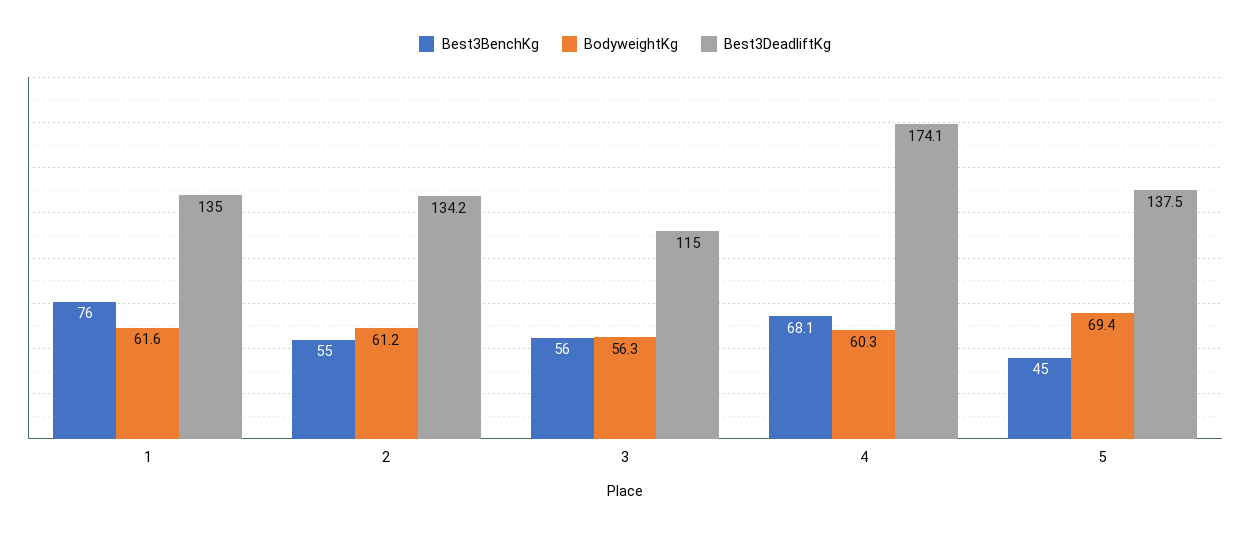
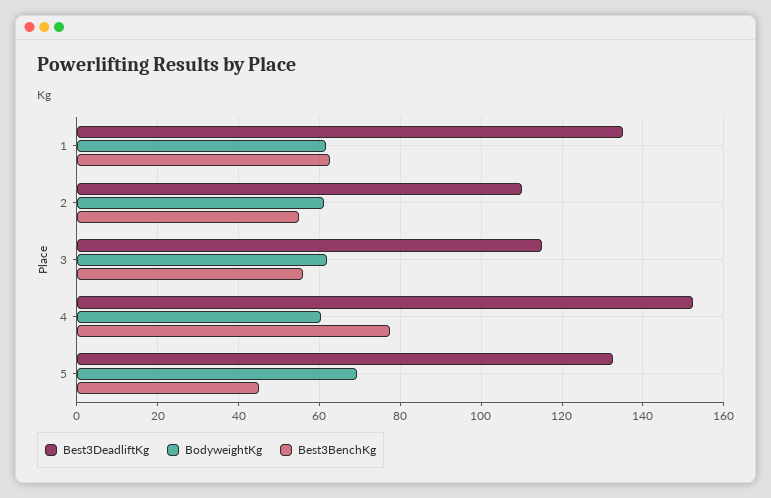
  {
    "Best3BenchKg": {
-     "1": 76,
+     "1": 62,
      "2": 55,
      "3": 56,
-     "4": 68.1,
+     "4": 78,
      "5": 45
    },
    "BodyweightKg": {
      "1": 61.6,
      "2": 61.2,
-     "3": 56.3,
+     "3": 62,
      "4": 60.3,
      "5": 69.4
    },
    "Best3DeadliftKg": {
      "1": 135,
-     "2": 134.2,
+     "2": 110,
      "3": 115,
-     "4": 174.1,
+     "4": 152,
-     "5": 137.5
+     "5": 132
    }
  }

